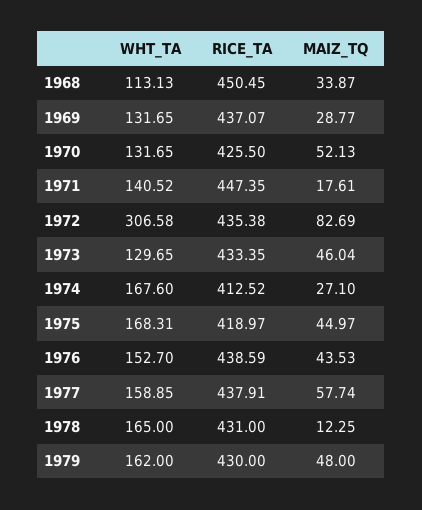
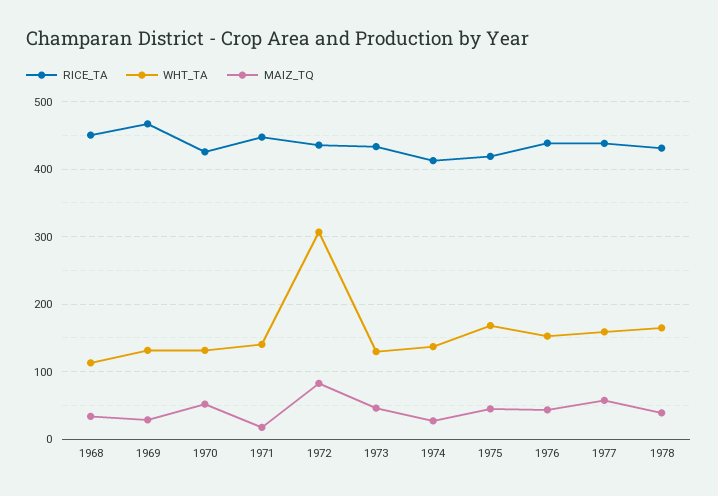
  {
    "WHT_TA": {
      "1968": 113.13,
      "1969": 131.65,
      "1970": 131.65,
      "1971": 140.52,
      "1972": 306.58,
      "1973": 129.65,
-     "1974": 167.6,
+     "1974": 140,
      "1975": 168.31,
      "1976": 152.7,
      "1977": 158.85,
-     "1978": 165,
+     "1978": 165
-     "1979": 162
    },
    "RICE_TA": {
      "1968": 450.45,
-     "1969": 437.07,
+     "1969": 470,
      "1970": 425.5,
      "1971": 447.35,
      "1972": 435.38,
      "1973": 433.35,
      "1974": 412.52,
      "1975": 418.97,
      "1976": 438.59,
      "1977": 437.91,
-     "1978": 431,
+     "1978": 431
-     "1979": 430
    },
    "MAIZ_TQ": {
      "1968": 33.87,
      "1969": 28.77,
      "1970": 52.13,
      "1971": 17.61,
      "1972": 82.69,
      "1973": 46.04,
      "1974": 27.1,
      "1975": 44.97,
      "1976": 43.53,
      "1977": 57.74,
-     "1978": 12.25,
+     "1978": 40
-     "1979": 48
    }
  }

